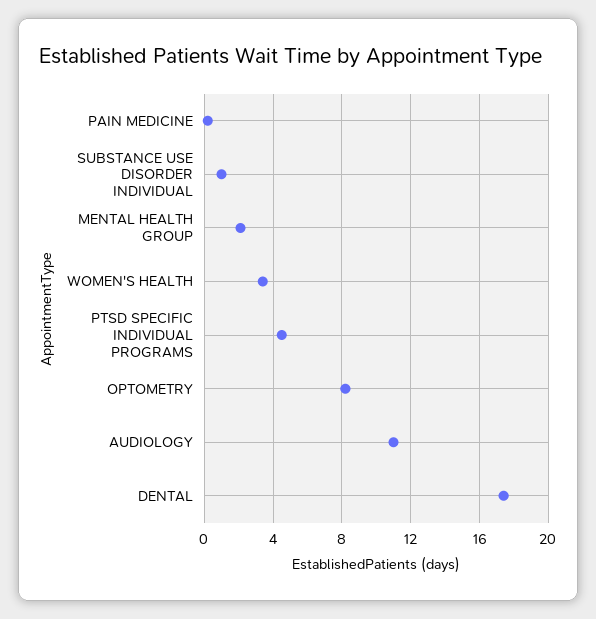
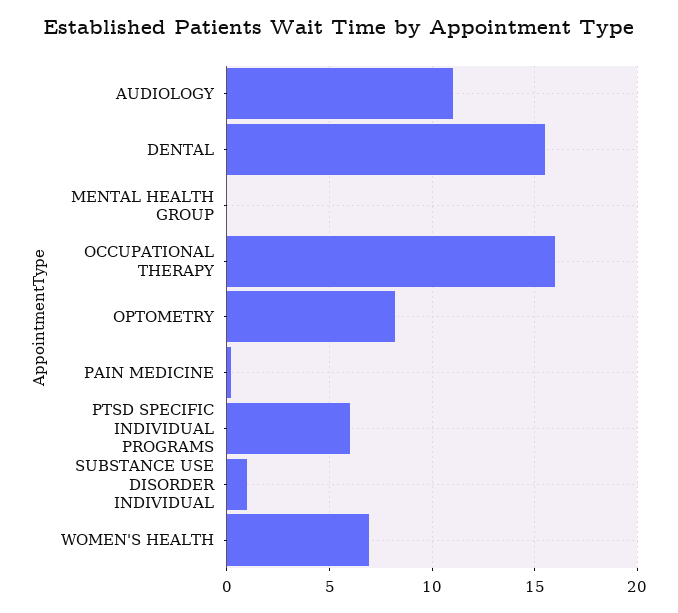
  {
    "PAIN MEDICINE": 0,
    "SUBSTANCE USE DISORDER INDIVIDUAL": 1,
-   "MENTAL HEALTH GROUP": 2,
+   "MENTAL HEALTH GROUP": 0,
-   "WOMEN'S HEALTH": 3.5,
+   "WOMEN'S HEALTH": 7,
-   "PTSD SPECIFIC INDIVIDUAL PROGRAMS": 4.5,
+   "PTSD SPECIFIC INDIVIDUAL PROGRAMS": 6,
    "OPTOMETRY": 8,
    "AUDIOLOGY": 11,
-   "DENTAL": 17.5
+   "DENTAL": 15.5,
+   "OCCUPATIONAL THERAPY": 16
  }

